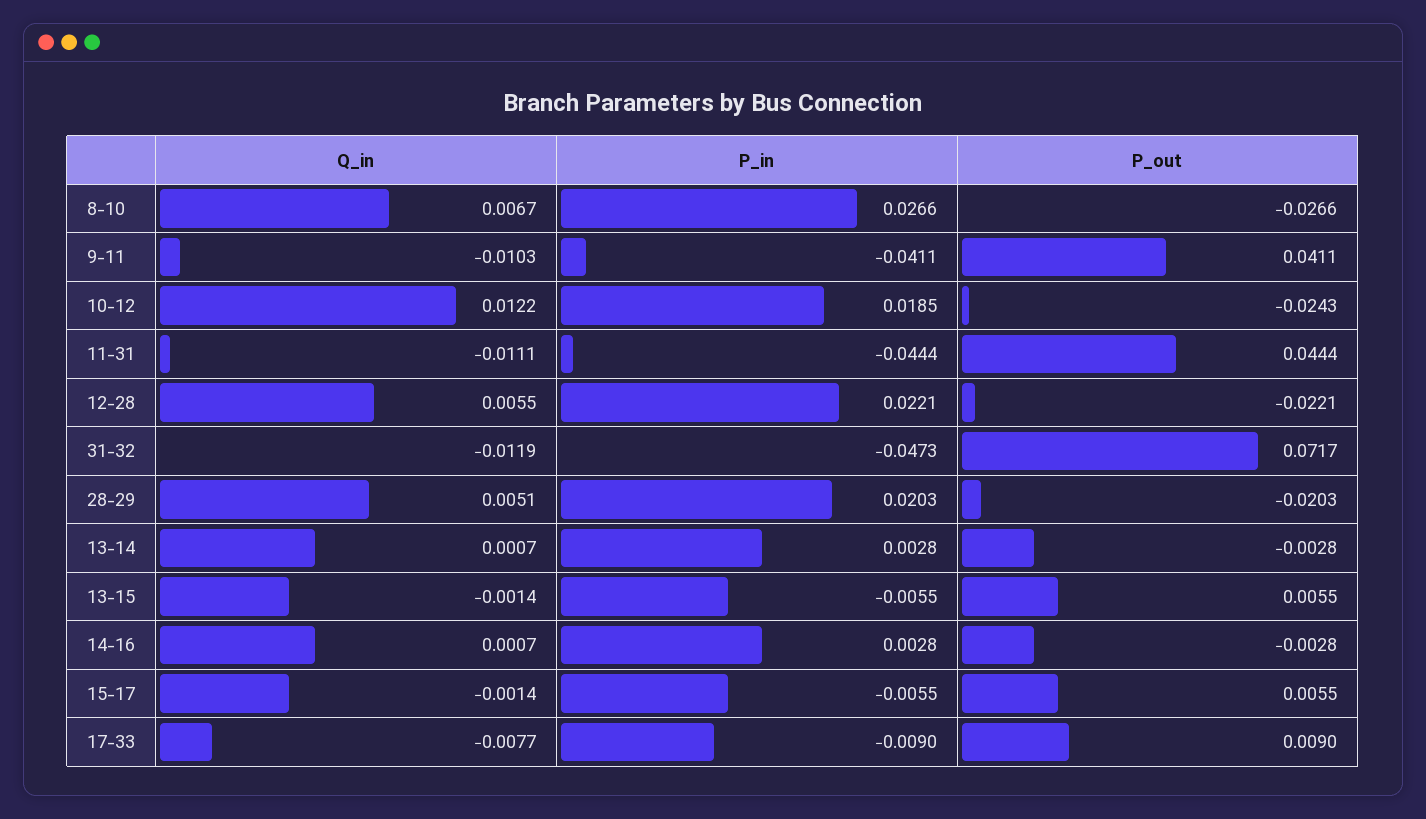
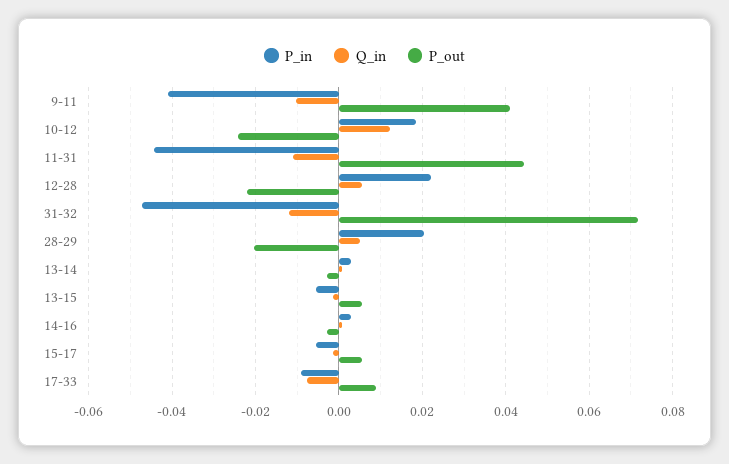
  {
    "Q_in": {
-     "8-10": 0.0067,
      "9-11": -0.0103,
      "10-12": 0.0122,
      "11-31": -0.0111,
      "12-28": 0.0055,
      "31-32": -0.0119,
      "28-29": 0.0051,
      "13-14": 0.0007,
      "13-15": -0.0014,
      "14-16": 0.0007,
      "15-17": -0.0014,
      "17-33": -0.0077
    },
    "P_in": {
-     "8-10": 0.0266,
      "9-11": -0.0411,
      "10-12": 0.0185,
      "11-31": -0.0444,
      "12-28": 0.0221,
      "31-32": -0.0473,
      "28-29": 0.0203,
      "13-14": 0.0028,
      "13-15": -0.0055,
      "14-16": 0.0028,
      "15-17": -0.0055,
      "17-33": -0.009
    },
    "P_out": {
-     "8-10": -0.0266,
      "9-11": 0.0411,
      "10-12": -0.0243,
      "11-31": 0.0444,
      "12-28": -0.0221,
      "31-32": 0.0717,
      "28-29": -0.0203,
      "13-14": -0.0028,
      "13-15": 0.0055,
      "14-16": -0.0028,
      "15-17": 0.0055,
      "17-33": 0.009
    }
  }

